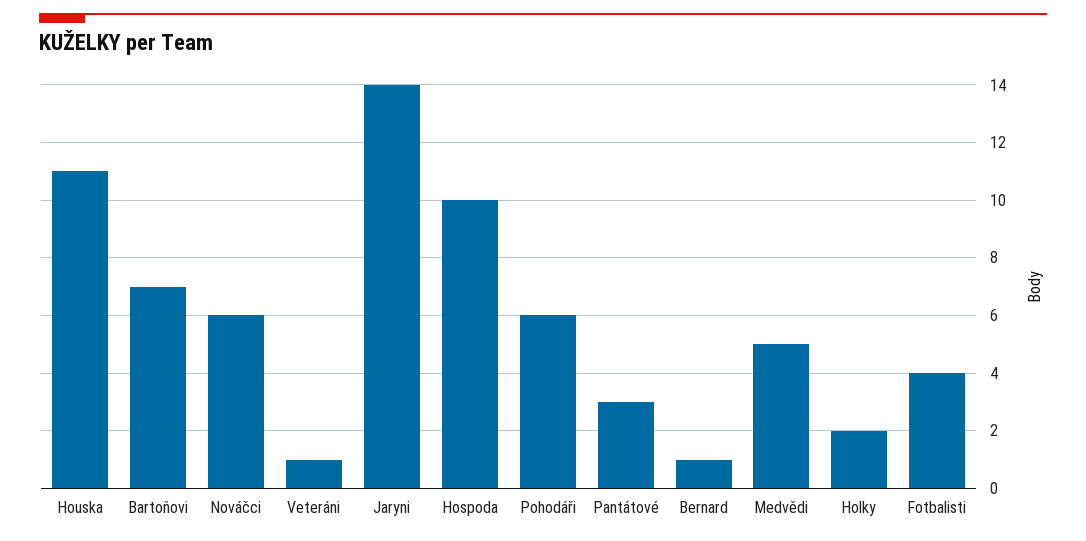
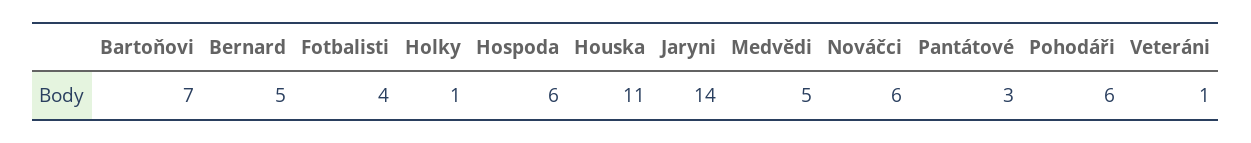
  {
    "Houska": 11,
    "Bartoňovi": 7,
    "Nováčci": 6,
    "Veteráni": 1,
    "Jaryni": 14,
-   "Hospoda": 10,
+   "Hospoda": 6,
    "Pohodáři": 6,
    "Pantátové": 3,
-   "Bernard": 1,
+   "Bernard": 5,
    "Medvědi": 5,
-   "Holky": 2,
+   "Holky": 1,
    "Fotbalisti": 4
  }

